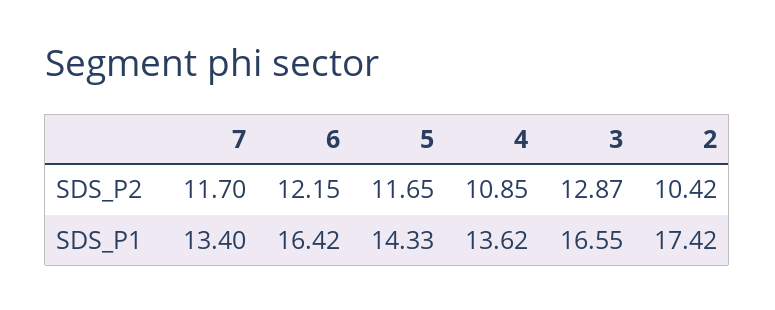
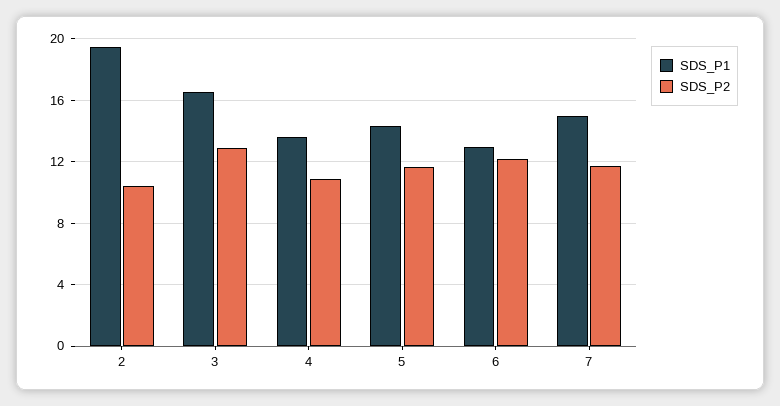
  {
    "SDS_P2": {
      "7": 11.7,
      "6": 12.15,
      "5": 11.65,
      "4": 10.85,
      "3": 12.87,
      "2": 10.42
    },
    "SDS_P1": {
-     "7": 13.4,
+     "7": 15,
-     "6": 16.42,
+     "6": 13,
      "5": 14.33,
      "4": 13.62,
      "3": 16.55,
-     "2": 17.42
+     "2": 19.5
    }
  }

